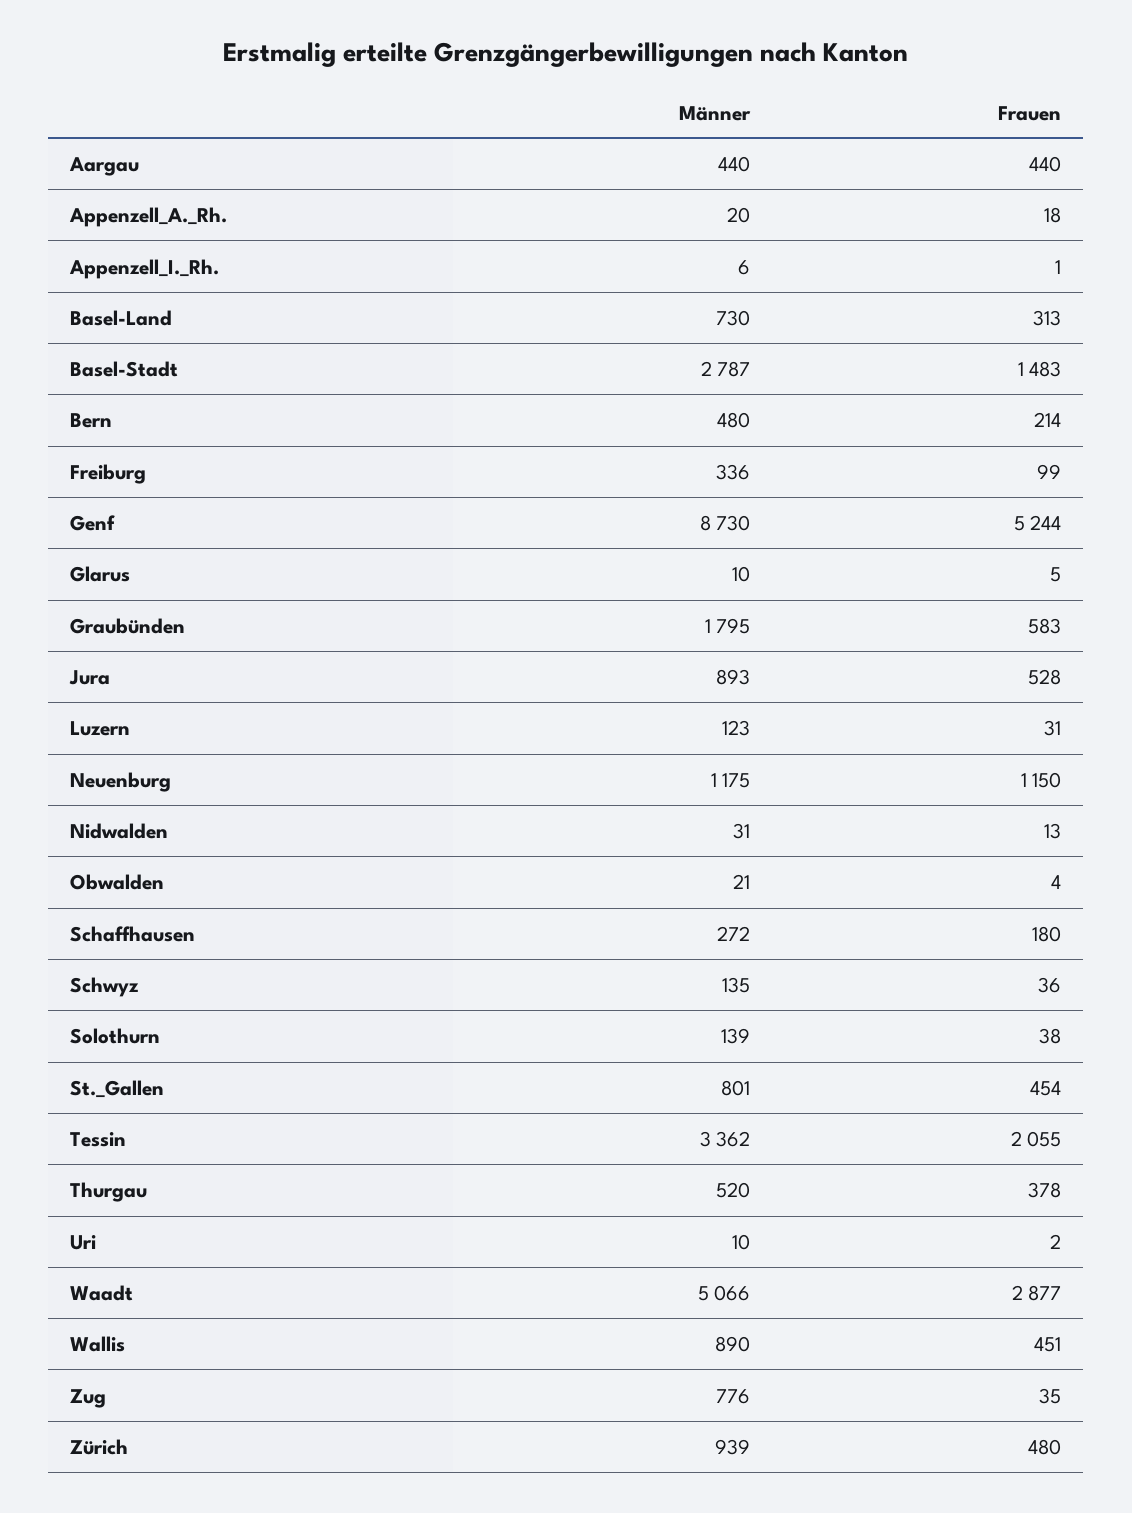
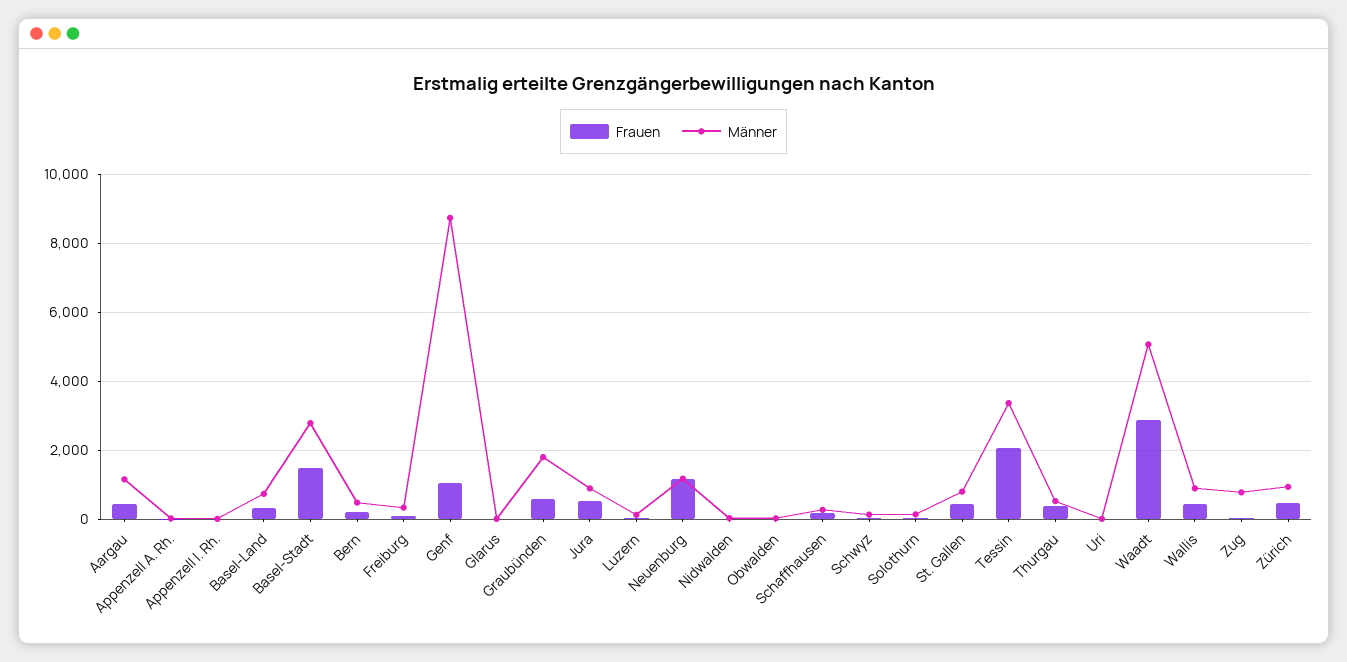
  {
    "Männer": {
-     "Aargau": 440,
+     "Aargau": 1200,
      "Appenzell_A._Rh.": 20,
      "Appenzell_I._Rh.": 6,
      "Basel-Land": 730,
      "Basel-Stadt": 2787,
      "Bern": 480,
      "Freiburg": 336,
      "Genf": 8730,
      "Glarus": 10,
      "Graubünden": 1795,
      "Jura": 893,
      "Luzern": 123,
      "Neuenburg": 1175,
      "Nidwalden": 31,
      "Obwalden": 21,
      "Schaffhausen": 272,
      "Schwyz": 135,
      "Solothurn": 139,
      "St._Gallen": 801,
      "Tessin": 3362,
      "Thurgau": 520,
      "Uri": 10,
      "Waadt": 5066,
      "Wallis": 890,
      "Zug": 776,
      "Zürich": 939
    },
    "Frauen": {
      "Aargau": 440,
      "Appenzell_A._Rh.": 18,
      "Appenzell_I._Rh.": 1,
      "Basel-Land": 313,
      "Basel-Stadt": 1483,
      "Bern": 214,
      "Freiburg": 99,
-     "Genf": 5244,
+     "Genf": 1000,
      "Glarus": 5,
      "Graubünden": 583,
      "Jura": 528,
      "Luzern": 31,
      "Neuenburg": 1150,
      "Nidwalden": 13,
      "Obwalden": 4,
      "Schaffhausen": 180,
      "Schwyz": 36,
      "Solothurn": 38,
      "St._Gallen": 454,
      "Tessin": 2055,
      "Thurgau": 378,
      "Uri": 2,
      "Waadt": 2877,
      "Wallis": 451,
      "Zug": 35,
      "Zürich": 480
    }
  }

